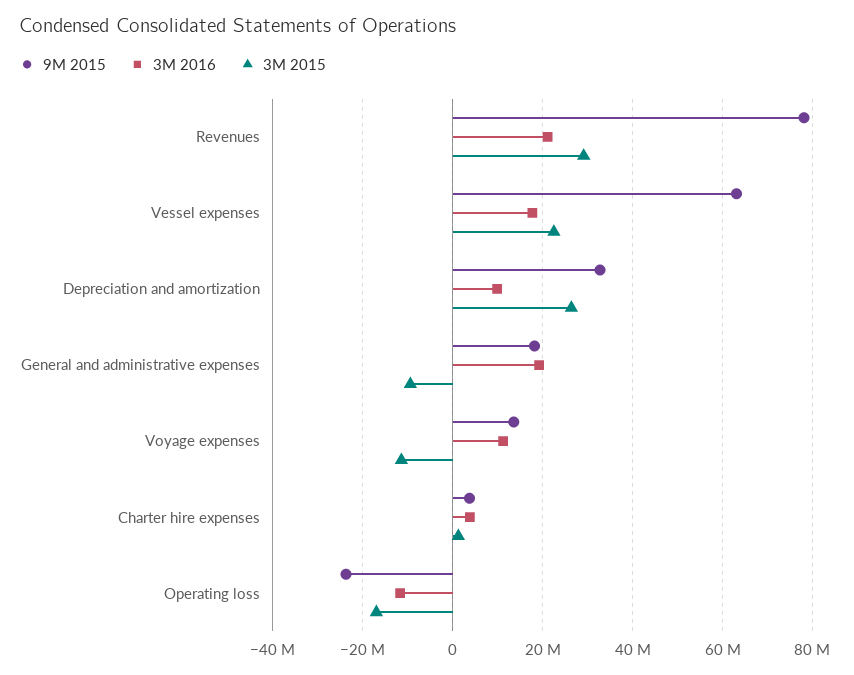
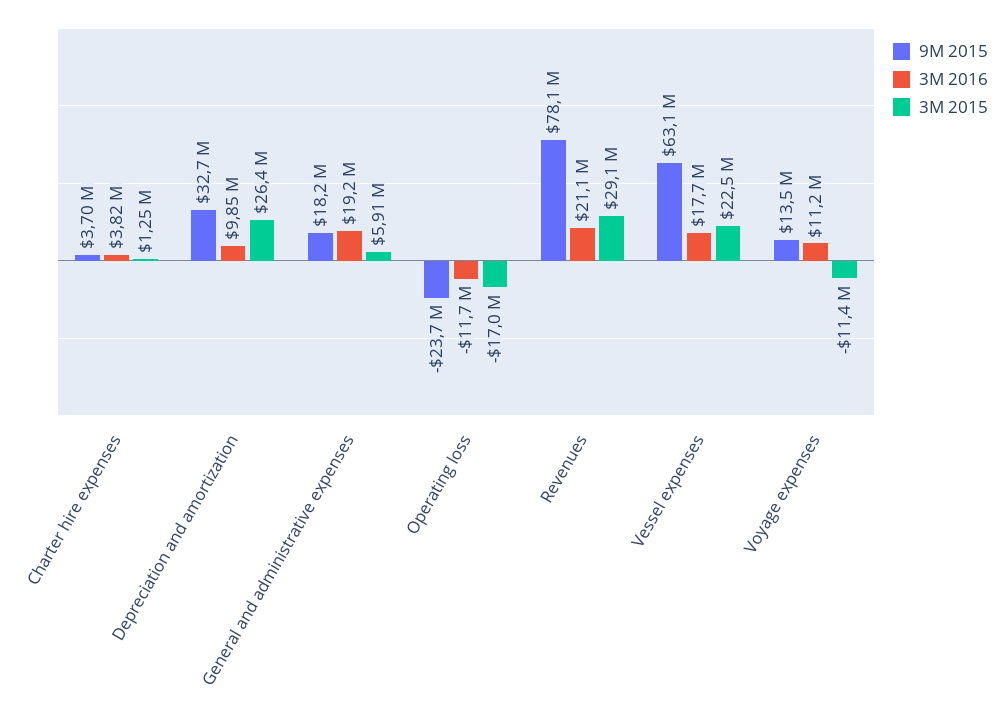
  {
    "9M 2015": {
      "Revenues": 78100000,
      "Vessel expenses": 63100000,
      "Depreciation and amortization": 32700000,
      "General and administrative expenses": 18200000,
      "Voyage expenses": 13500000,
      "Charter hire expenses": 3700000,
      "Operating loss": -23700000
    },
    "3M 2016": {
      "Revenues": 21100000,
      "Vessel expenses": 17700000,
      "Depreciation and amortization": 9850000,
      "General and administrative expenses": 19200000,
      "Voyage expenses": 11200000,
      "Charter hire expenses": 3820000,
      "Operating loss": -11700000
    },
    "3M 2015": {
      "Revenues": 29100000,
      "Vessel expenses": 22500000,
      "Depreciation and amortization": 26400000,
-     "General and administrative expenses": -10000000,
+     "General and administrative expenses": 5910000,
      "Voyage expenses": -11400000,
      "Charter hire expenses": 1250000,
      "Operating loss": -17000000
    }
  }

